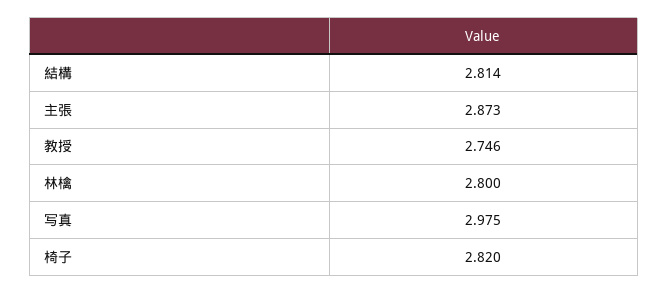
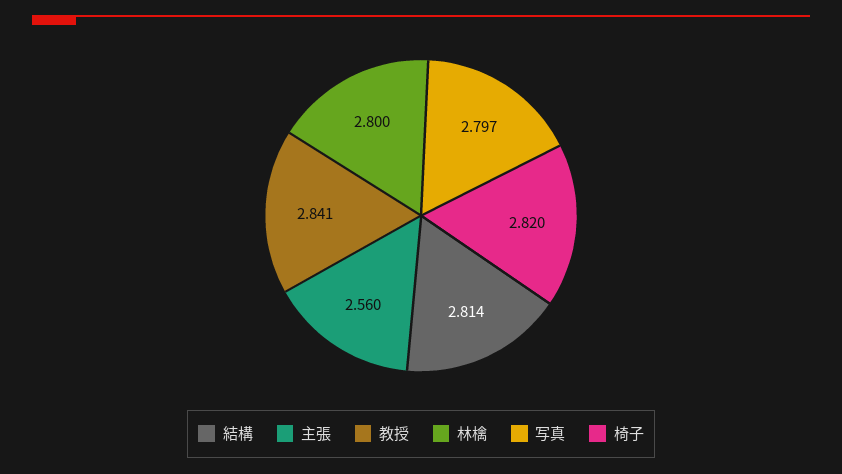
  {
    "結構": 2.814,
-   "主張": 2.873,
+   "主張": 2.56,
-   "教授": 2.746,
+   "教授": 2.841,
    "林檎": 2.8,
-   "写真": 2.975,
+   "写真": 2.797,
    "椅子": 2.82
  }

